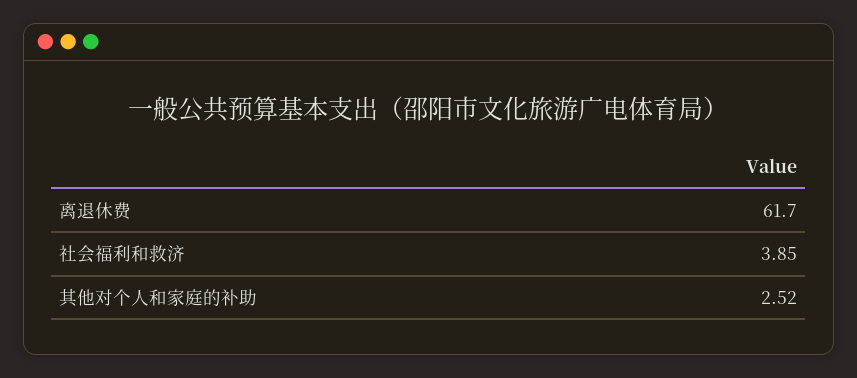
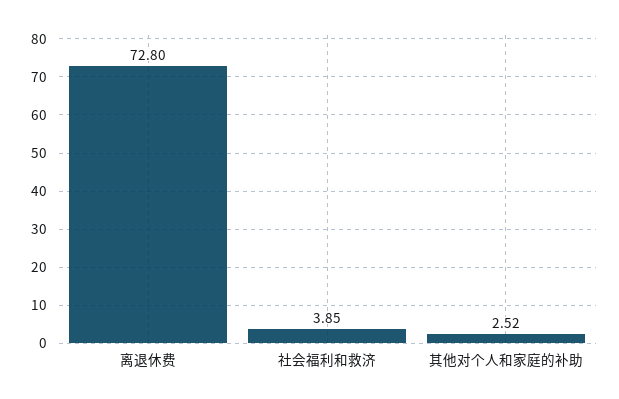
  {
-   "离退休费": 61.7,
+   "离退休费": 72.8,
    "社会福利和救济": 3.85,
    "其他对个人和家庭的补助": 2.52
  }

